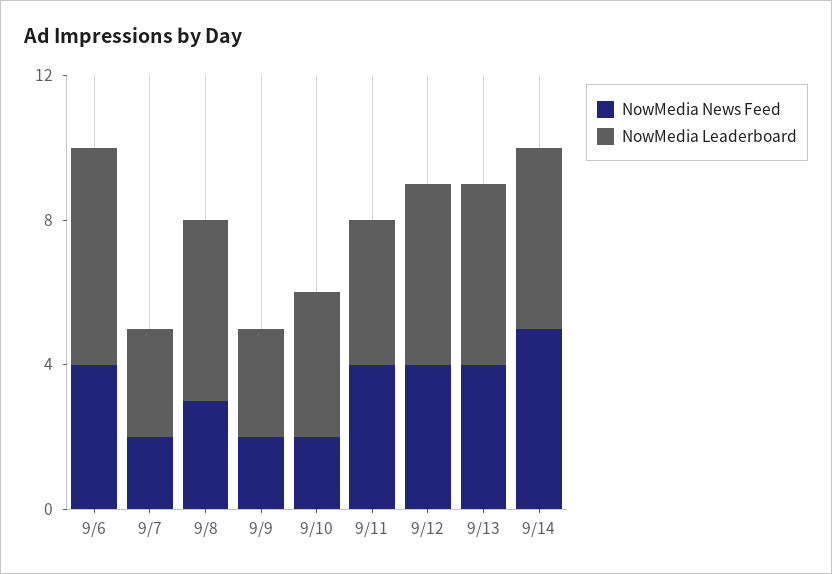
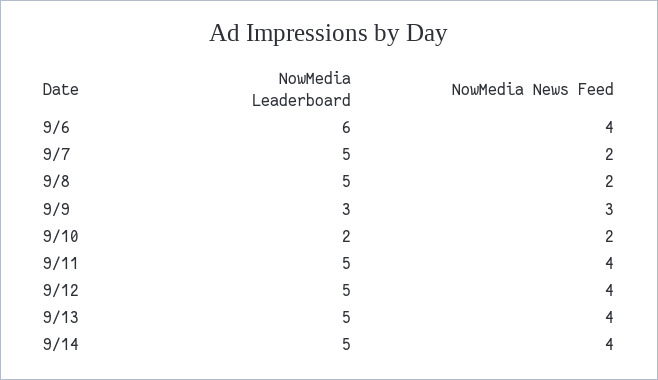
  {
    "NowMedia News Feed": {
      "9/6": 4,
      "9/7": 2,
-     "9/8": 3,
+     "9/8": 2,
-     "9/9": 2,
+     "9/9": 3,
      "9/10": 2,
      "9/11": 4,
      "9/12": 4,
      "9/13": 4,
-     "9/14": 5
+     "9/14": 4
    },
    "NowMedia Leaderboard": {
      "9/6": 6,
-     "9/7": 3,
+     "9/7": 5,
      "9/8": 5,
      "9/9": 3,
-     "9/10": 4,
+     "9/10": 2,
-     "9/11": 4,
+     "9/11": 5,
      "9/12": 5,
      "9/13": 5,
      "9/14": 5
    }
  }

